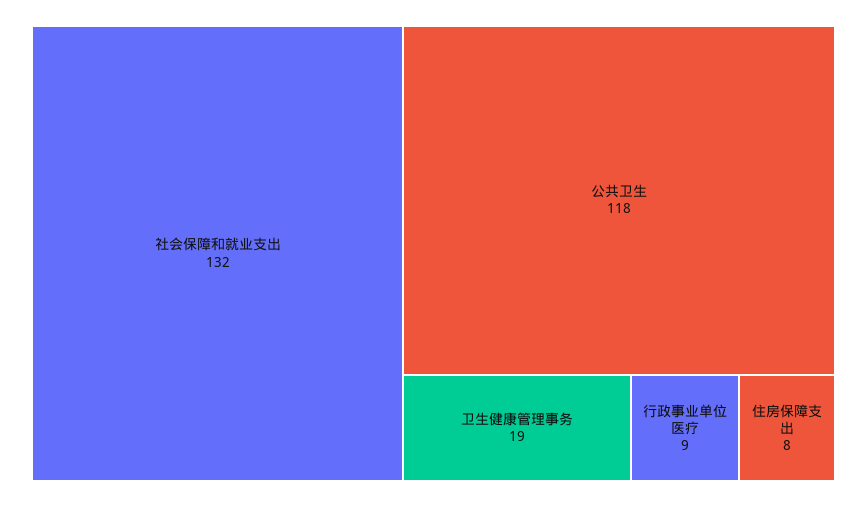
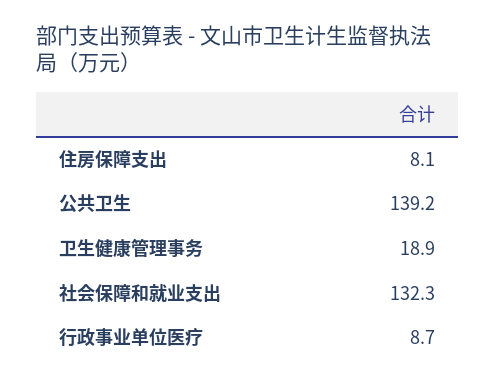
  {
    "社会保障和就业支出": 132.3,
-   "公共卫生": 118,
+   "公共卫生": 139.2,
    "卫生健康管理事务": 18.9,
    "行政事业单位医疗": 8.7,
    "住房保障支出": 8.1
  }

